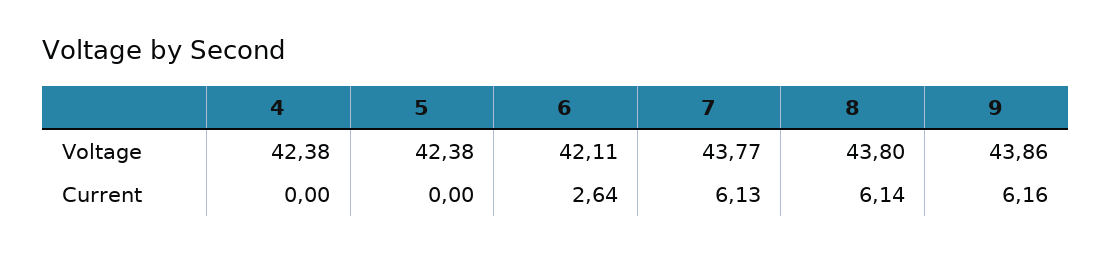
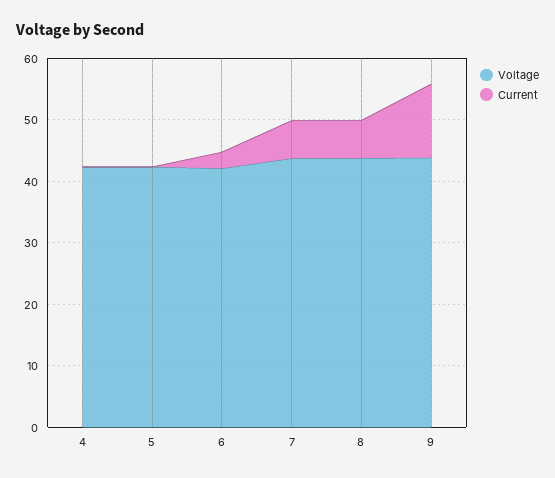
  {
    "Voltage": {
      "4": 42.38,
      "5": 42.38,
      "6": 42.11,
      "7": 43.77,
      "8": 43.8,
      "9": 43.86
    },
    "Current": {
      "4": 0,
      "5": 0,
      "6": 2.64,
      "7": 6.13,
      "8": 6.14,
-     "9": 6.16
+     "9": 12
    }
  }

